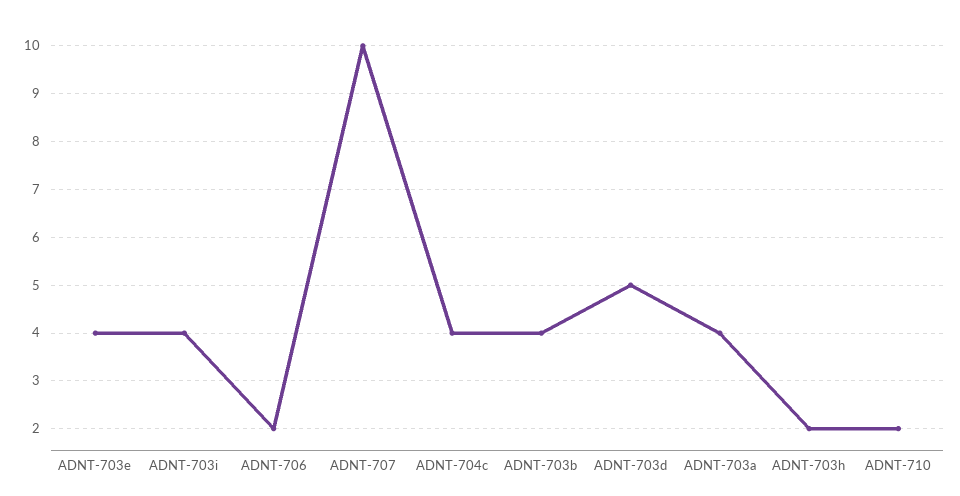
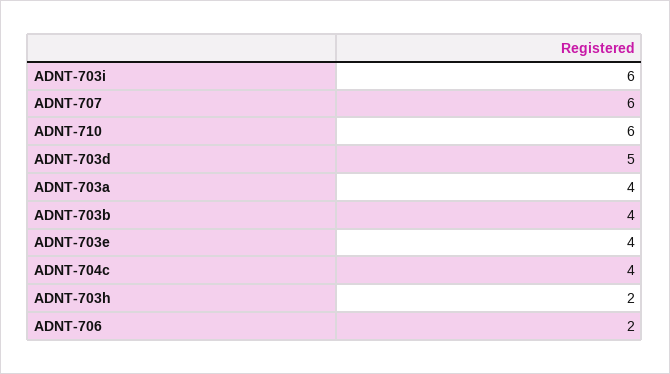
  {
    "ADNT-703e": 4,
-   "ADNT-703i": 4,
+   "ADNT-703i": 6,
    "ADNT-706": 2,
-   "ADNT-707": 10,
+   "ADNT-707": 6,
    "ADNT-704c": 4,
    "ADNT-703b": 4,
    "ADNT-703d": 5,
    "ADNT-703a": 4,
    "ADNT-703h": 2,
-   "ADNT-710": 2
+   "ADNT-710": 6
  }

